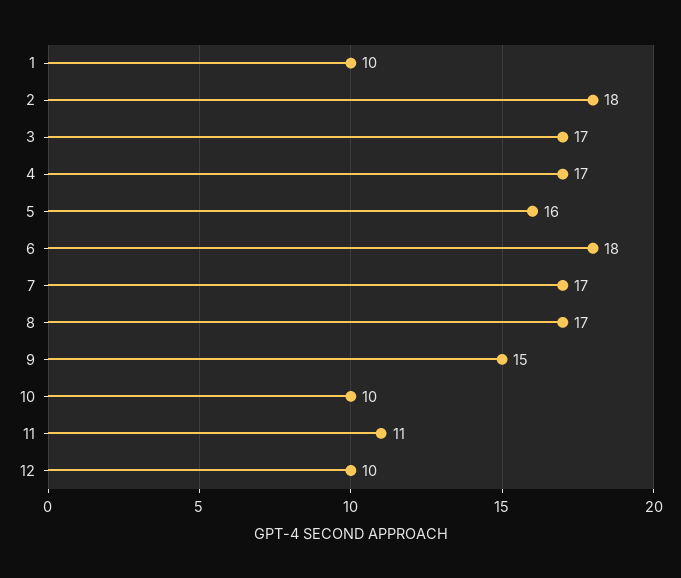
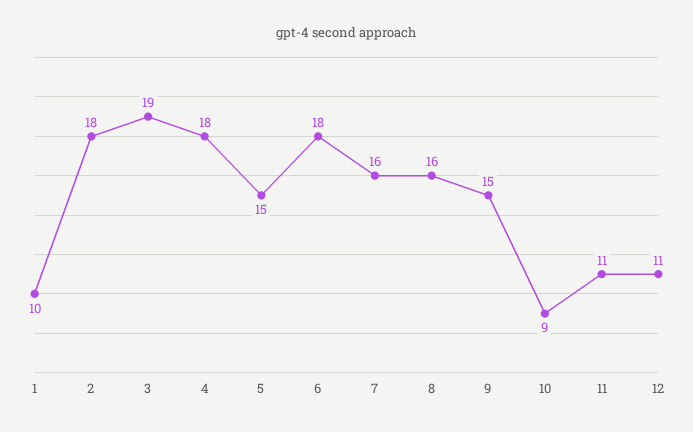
  {
    "1": 10,
    "2": 18,
-   "3": 17,
+   "3": 19,
-   "4": 17,
+   "4": 18,
-   "5": 16,
+   "5": 15,
    "6": 18,
-   "7": 17,
+   "7": 16,
-   "8": 17,
+   "8": 16,
    "9": 15,
-   "10": 10,
+   "10": 9,
    "11": 11,
-   "12": 10
+   "12": 11
  }

